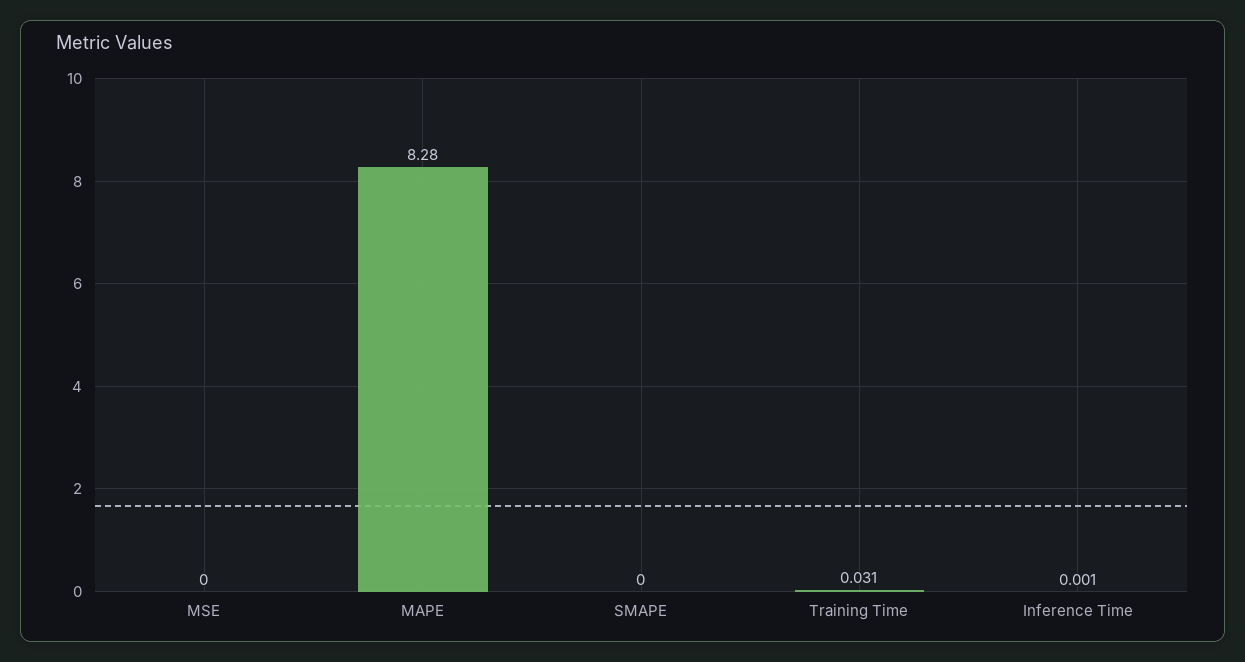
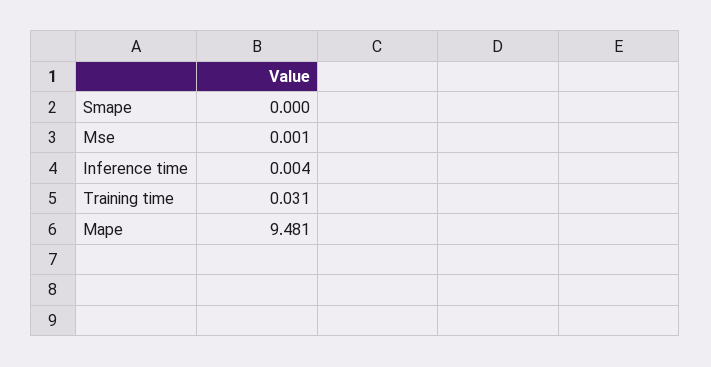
  {
-   "MSE": 0,
+   "MSE": 0.001,
-   "MAPE": 8.28,
+   "MAPE": 9.481,
    "SMAPE": 0,
    "Training Time": 0.031,
-   "Inference Time": 0.001
+   "Inference Time": 0.004
  }

